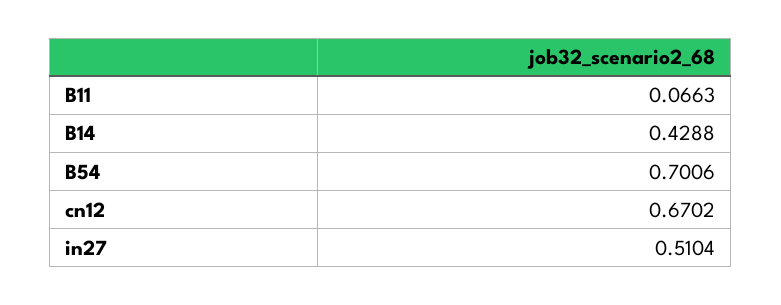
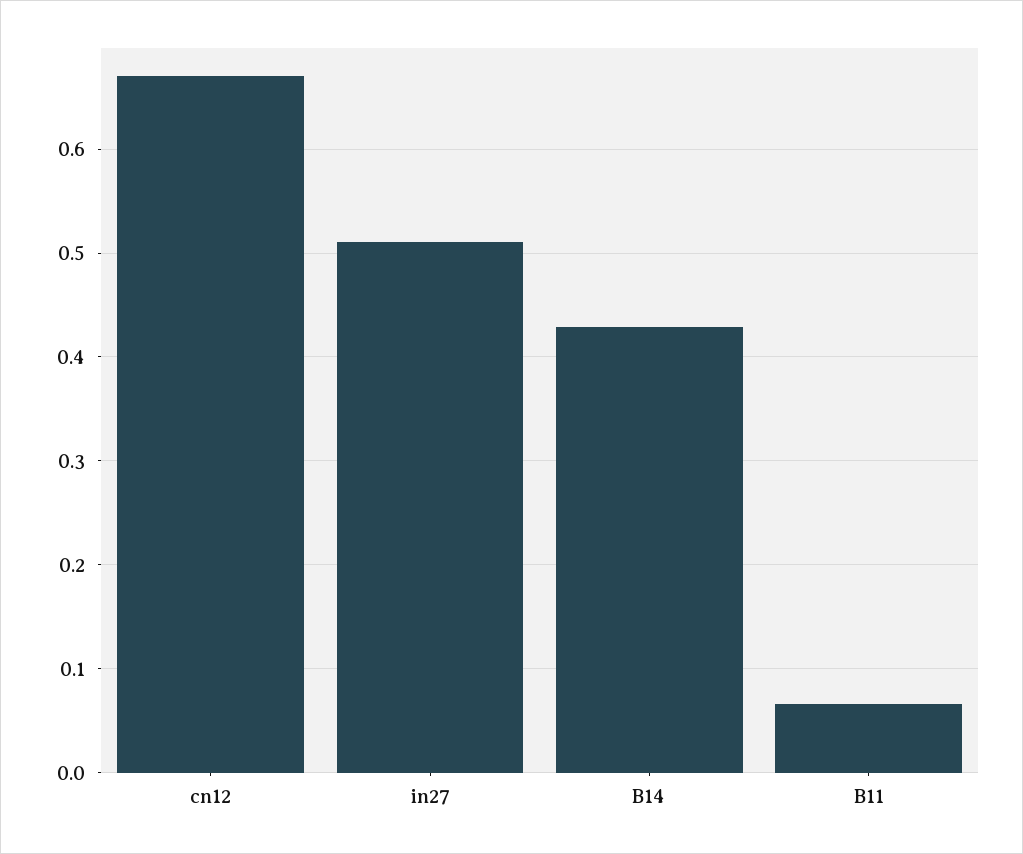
  {
    "B11": 0.0663,
    "B14": 0.4288,
-   "B54": 0.7006,
    "cn12": 0.6702,
    "in27": 0.5104
  }

